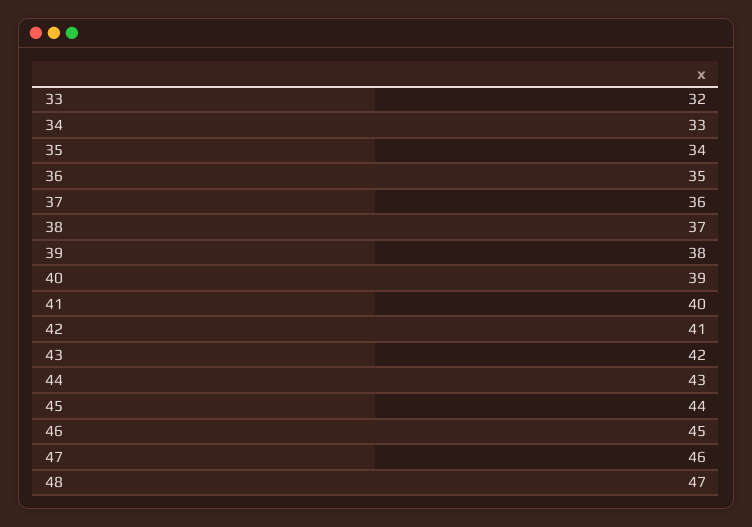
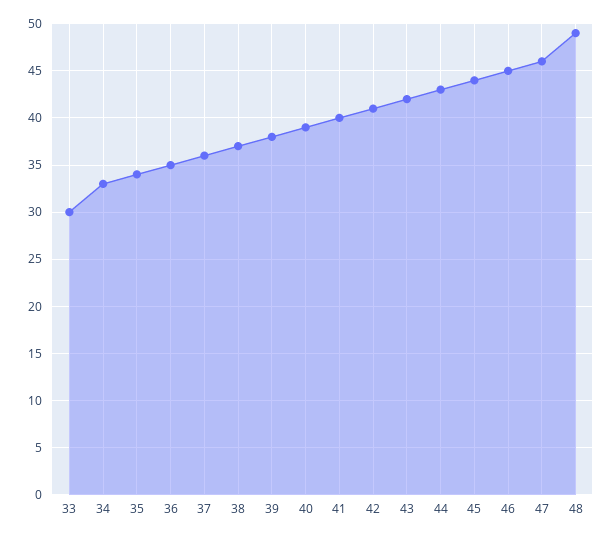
  {
-   "33": 32,
+   "33": 30,
    "34": 33,
    "35": 34,
    "36": 35,
    "37": 36,
    "38": 37,
    "39": 38,
    "40": 39,
    "41": 40,
    "42": 41,
    "43": 42,
    "44": 43,
    "45": 44,
    "46": 45,
    "47": 46,
-   "48": 47
+   "48": 49
  }

